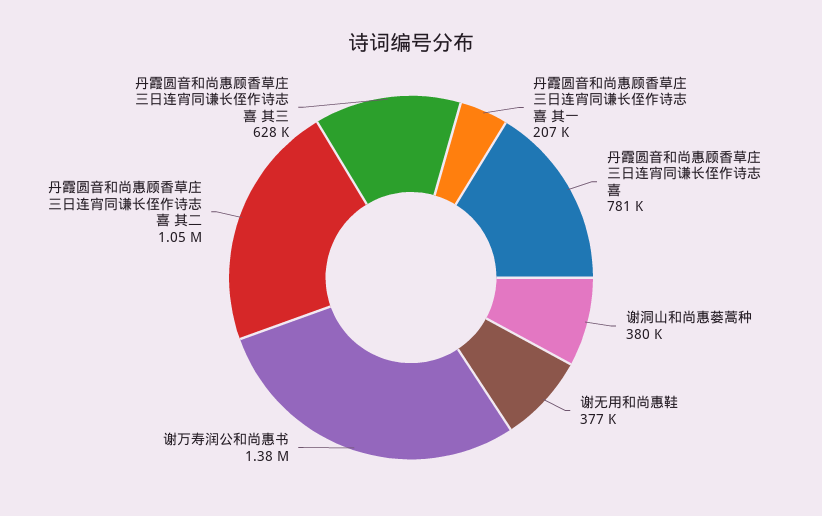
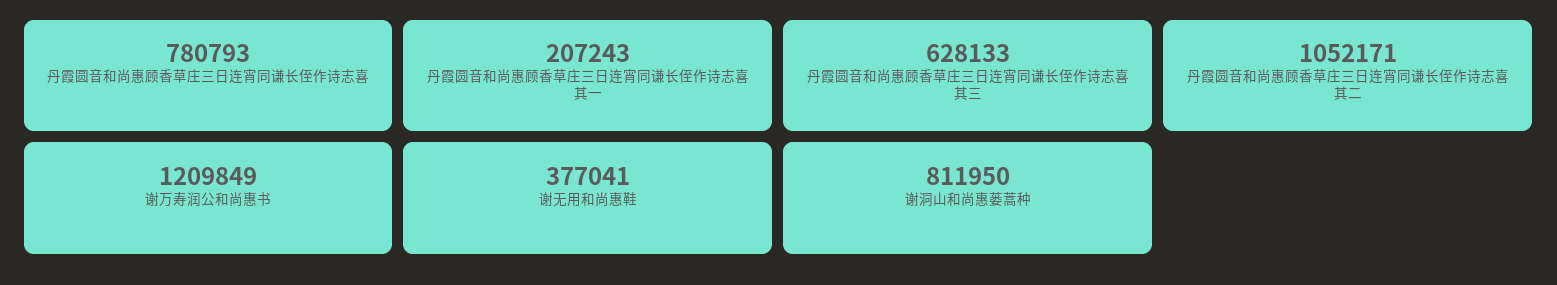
  {
    "丹霞圆音和尚惠顾香草庄三日连宵同谦长侄作诗志喜 其一": 207243,
    "丹霞圆音和尚惠顾香草庄三日连宵同谦长侄作诗志喜": 780793,
-   "谢洞山和尚惠蒌蒿种": 380000,
+   "谢洞山和尚惠蒌蒿种": 811950,
    "谢无用和尚惠鞋": 377041,
-   "谢万寿润公和尚惠书": 1380000,
+   "谢万寿润公和尚惠书": 1209849,
    "丹霞圆音和尚惠顾香草庄三日连宵同谦长侄作诗志喜 其二": 1052171,
    "丹霞圆音和尚惠顾香草庄三日连宵同谦长侄作诗志喜 其三": 628133
  }

